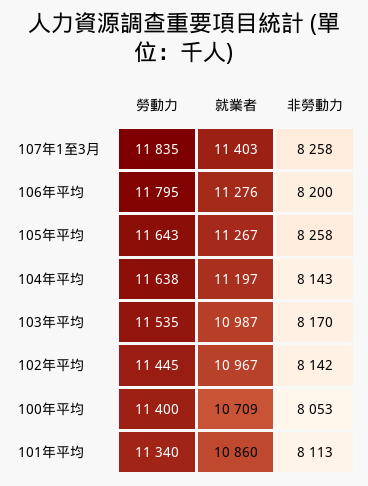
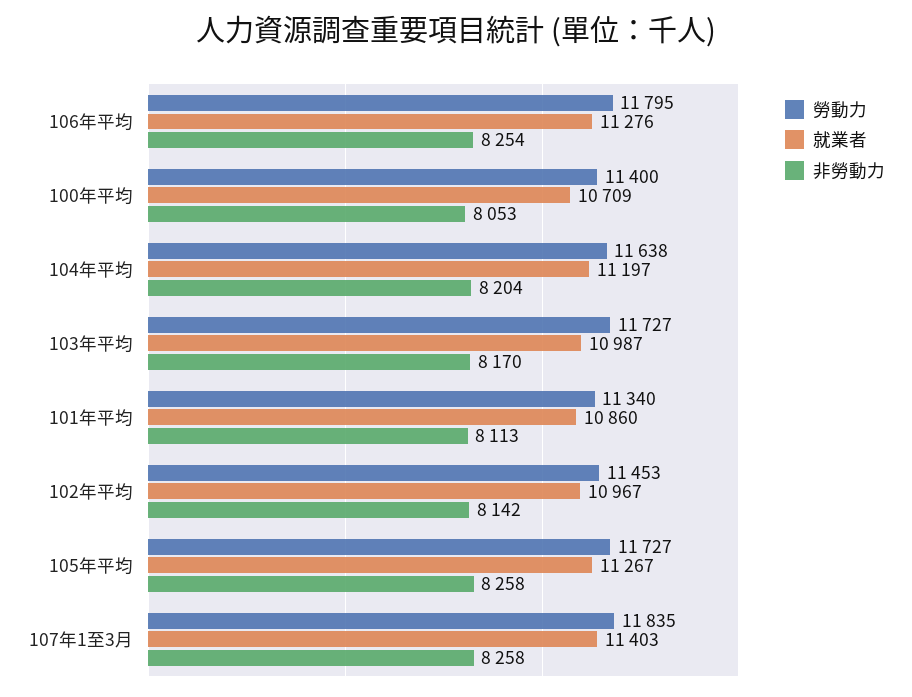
  {
    "勞動力": {
      "107年1至3月": 11835,
      "106年平均": 11795,
-     "105年平均": 11643,
+     "105年平均": 11727,
      "104年平均": 11638,
-     "103年平均": 11535,
+     "103年平均": 11727,
-     "102年平均": 11445,
+     "102年平均": 11453,
      "100年平均": 11400,
      "101年平均": 11340
    },
    "就業者": {
      "107年1至3月": 11403,
      "106年平均": 11276,
      "105年平均": 11267,
      "104年平均": 11197,
      "103年平均": 10987,
      "102年平均": 10967,
      "100年平均": 10709,
      "101年平均": 10860
    },
    "非勞動力": {
      "107年1至3月": 8258,
-     "106年平均": 8200,
+     "106年平均": 8254,
      "105年平均": 8258,
-     "104年平均": 8143,
+     "104年平均": 8204,
      "103年平均": 8170,
      "102年平均": 8142,
      "100年平均": 8053,
      "101年平均": 8113
    }
  }

